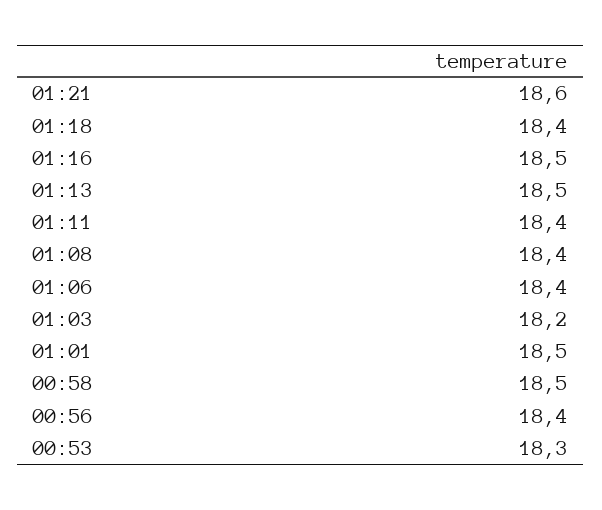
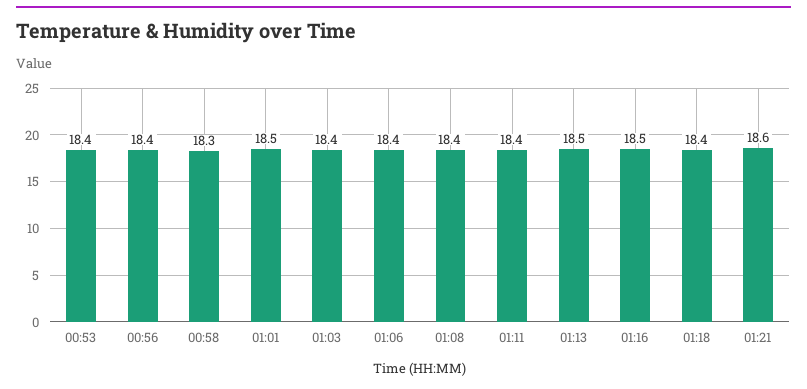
  {
    "01:21": 18.6,
    "01:18": 18.4,
    "01:16": 18.5,
    "01:13": 18.5,
    "01:11": 18.4,
    "01:08": 18.4,
    "01:06": 18.4,
-   "01:03": 18.2,
+   "01:03": 18.4,
    "01:01": 18.5,
-   "00:58": 18.5,
+   "00:58": 18.3,
    "00:56": 18.4,
-   "00:53": 18.3
+   "00:53": 18.4
  }

